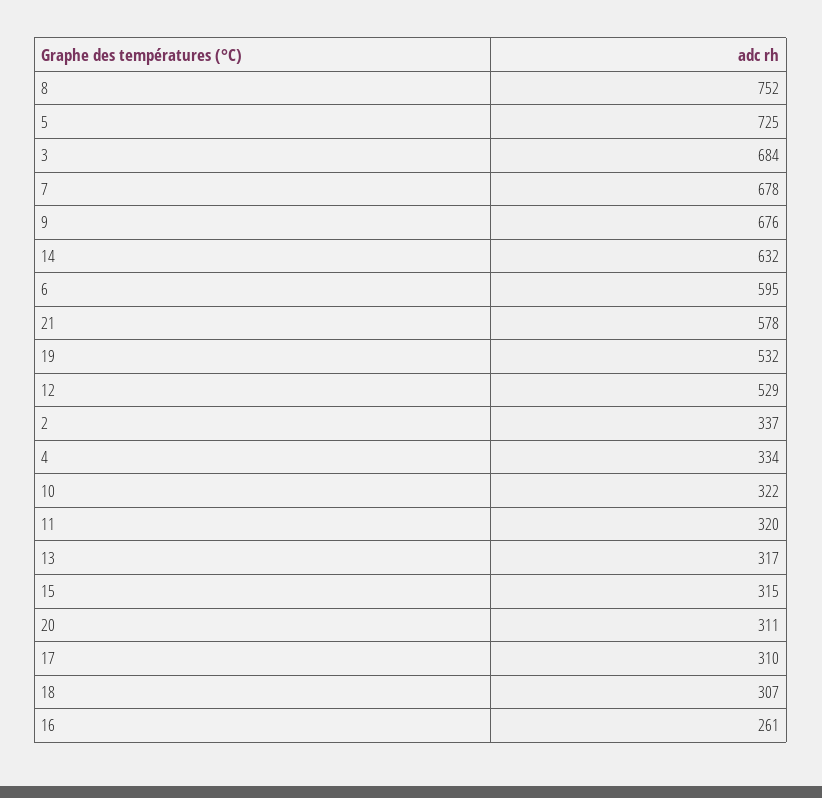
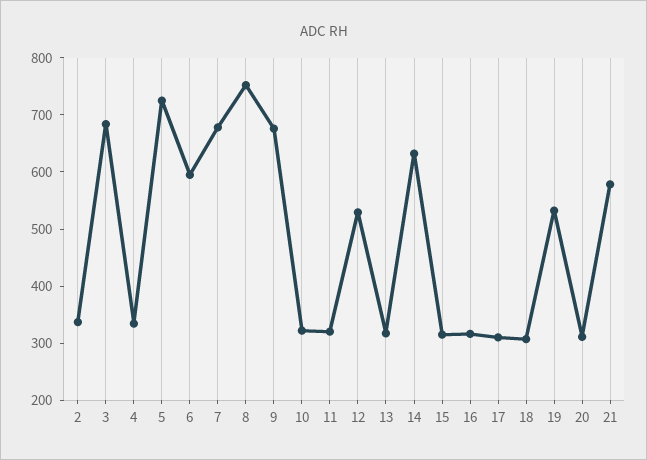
  {
    "8": 752,
    "5": 725,
    "3": 684,
    "7": 678,
    "9": 676,
    "14": 632,
    "6": 595,
    "21": 578,
    "19": 532,
    "12": 529,
    "2": 337,
    "4": 334,
    "10": 322,
    "11": 320,
    "13": 317,
    "15": 315,
    "20": 311,
    "17": 310,
    "18": 307,
-   "16": 261
+   "16": 320
  }

